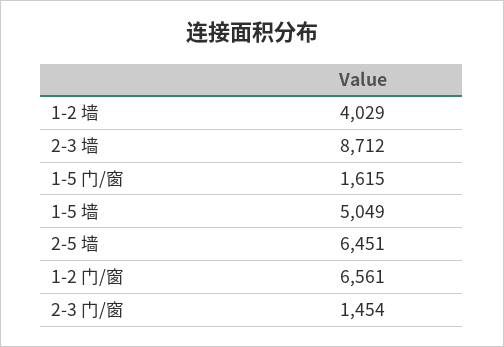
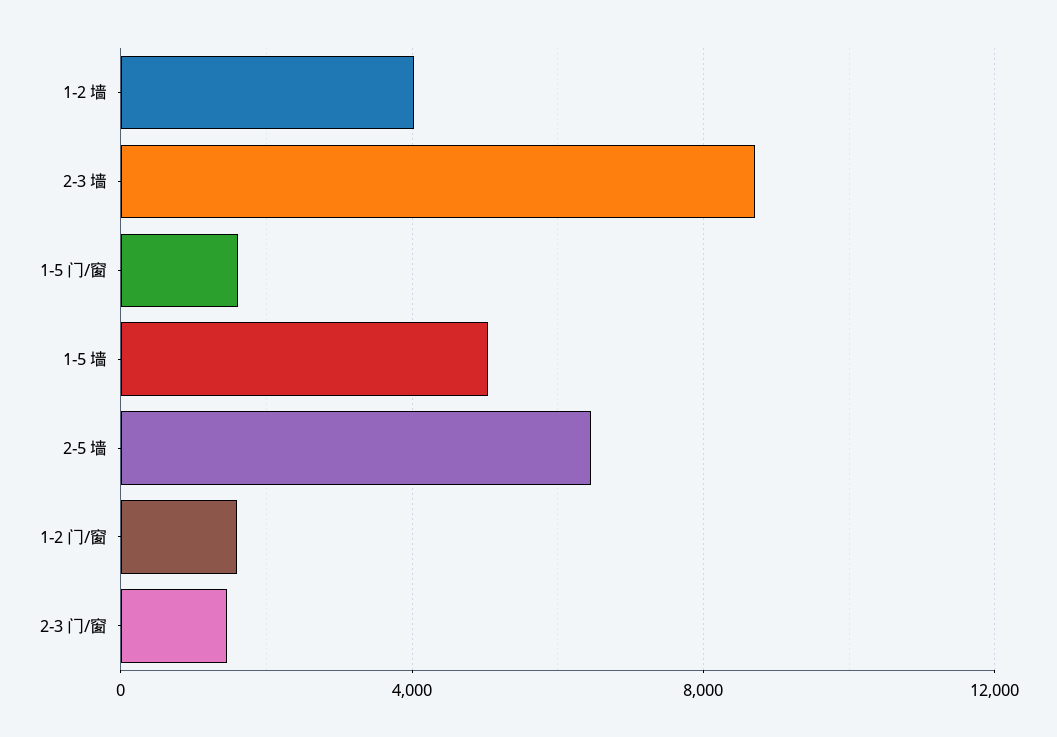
  {
    "1-2 墙": 4029,
    "2-3 墙": 8712,
    "1-5 门/窗": 1615,
    "1-5 墙": 5049,
    "2-5 墙": 6451,
-   "1-2 门/窗": 6561,
+   "1-2 门/窗": 1500,
    "2-3 门/窗": 1454
  }

